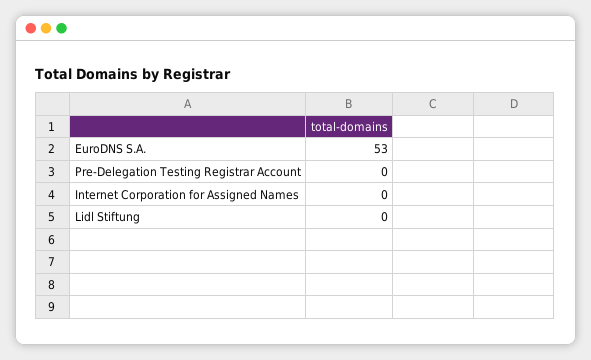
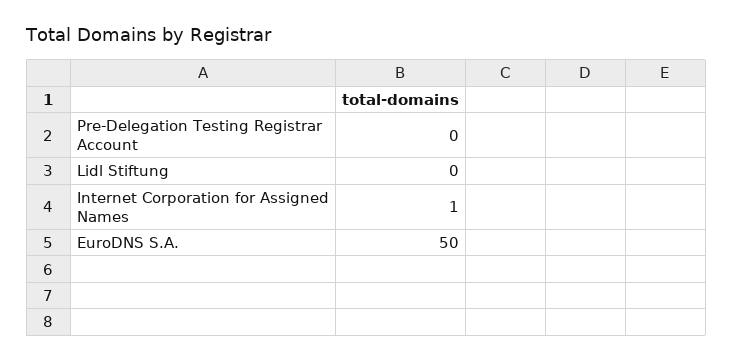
  {
-   "EuroDNS S.A.": 53,
+   "EuroDNS S.A.": 50,
    "Pre-Delegation Testing Registrar Account": 0,
-   "Internet Corporation for Assigned Names": 0,
+   "Internet Corporation for Assigned Names": 1,
    "Lidl Stiftung": 0
  }

